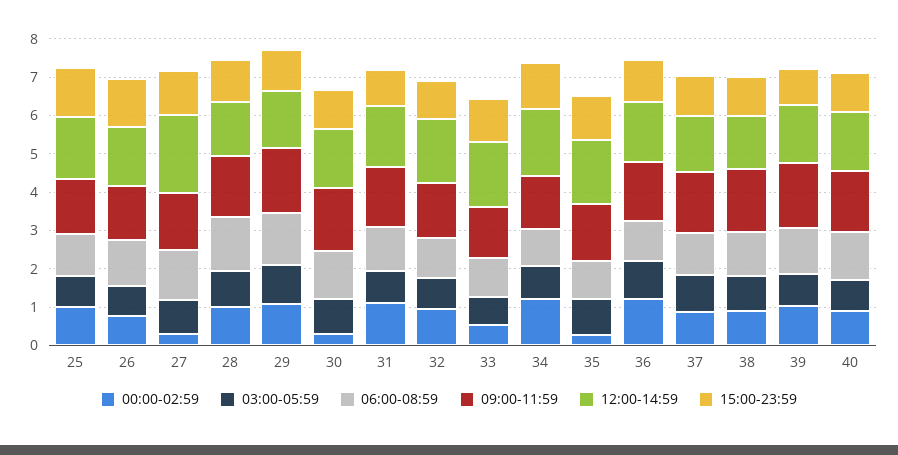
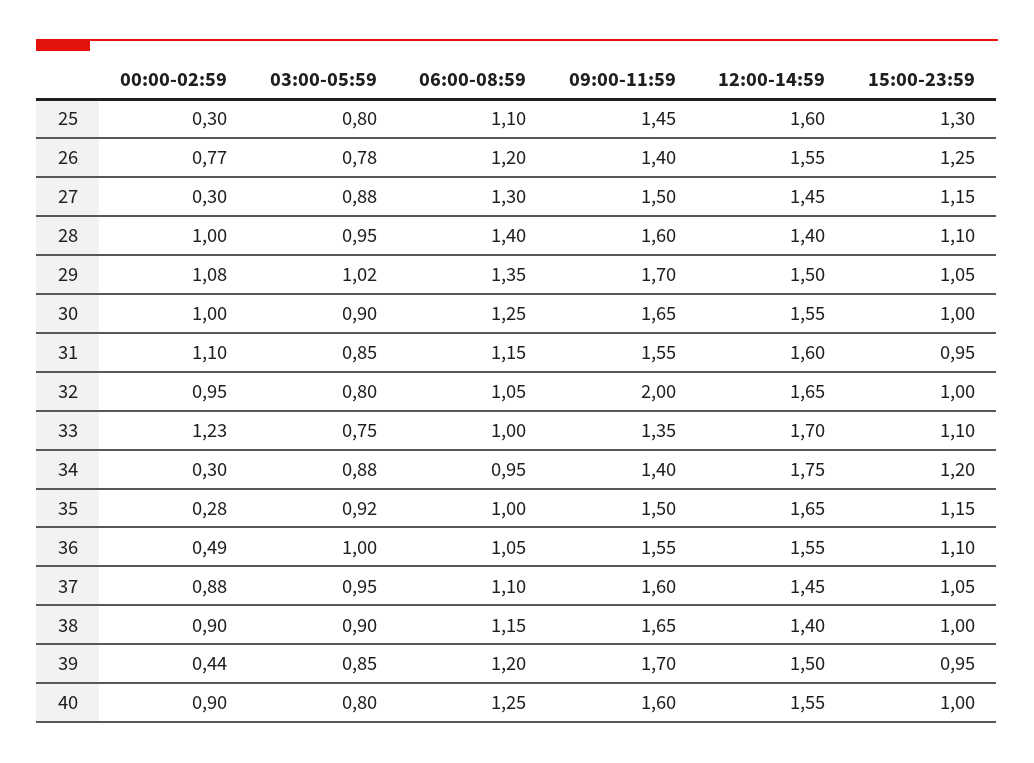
  {
    "00:00-02:59": {
-     "25": 1,
+     "25": 0.3,
      "26": 0.77,
      "27": 0.3,
      "28": 1,
      "29": 1.08,
-     "30": 0.25,
+     "30": 1,
      "31": 1.1,
      "32": 0.95,
-     "33": 0.5,
+     "33": 1.23,
-     "34": 1.25,
+     "34": 0.3,
      "35": 0.28,
-     "36": 1.25,
+     "36": 0.49,
      "37": 0.88,
      "38": 0.9,
-     "39": 1,
+     "39": 0.44,
      "40": 0.9
    },
    "03:00-05:59": {
      "25": 0.8,
      "26": 0.78,
      "27": 0.88,
      "28": 0.95,
      "29": 1.02,
      "30": 0.9,
      "31": 0.85,
      "32": 0.8,
      "33": 0.75,
      "34": 0.88,
      "35": 0.92,
      "36": 1,
      "37": 0.95,
      "38": 0.9,
      "39": 0.85,
      "40": 0.8
    },
    "06:00-08:59": {
      "25": 1.1,
      "26": 1.2,
      "27": 1.3,
      "28": 1.4,
      "29": 1.35,
      "30": 1.25,
      "31": 1.15,
      "32": 1.05,
      "33": 1,
      "34": 0.95,
      "35": 1,
      "36": 1.05,
      "37": 1.1,
      "38": 1.15,
      "39": 1.2,
      "40": 1.25
    },
    "09:00-11:59": {
      "25": 1.45,
      "26": 1.4,
      "27": 1.5,
      "28": 1.6,
      "29": 1.7,
      "30": 1.65,
      "31": 1.55,
-     "32": 1.5,
+     "32": 2,
      "33": 1.35,
      "34": 1.4,
      "35": 1.5,
      "36": 1.55,
      "37": 1.6,
      "38": 1.65,
      "39": 1.7,
      "40": 1.6
    },
    "12:00-14:59": {
      "25": 1.6,
      "26": 1.55,
-     "27": 2,
+     "27": 1.45,
      "28": 1.4,
      "29": 1.5,
      "30": 1.55,
      "31": 1.6,
      "32": 1.65,
      "33": 1.7,
      "34": 1.75,
      "35": 1.65,
      "36": 1.55,
      "37": 1.45,
      "38": 1.4,
      "39": 1.5,
      "40": 1.55
    },
    "15:00-23:59": {
      "25": 1.3,
      "26": 1.25,
      "27": 1.15,
      "28": 1.1,
      "29": 1.05,
      "30": 1,
      "31": 0.95,
      "32": 1,
      "33": 1.1,
      "34": 1.2,
      "35": 1.15,
      "36": 1.1,
      "37": 1.05,
      "38": 1,
      "39": 0.95,
      "40": 1
    }
  }

